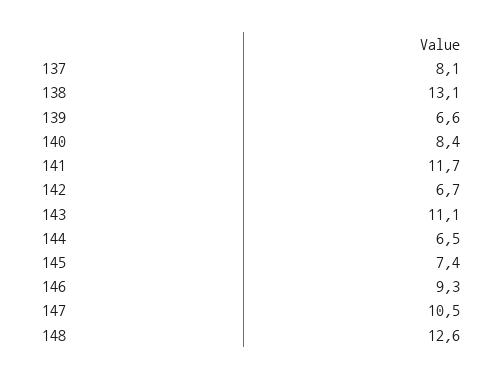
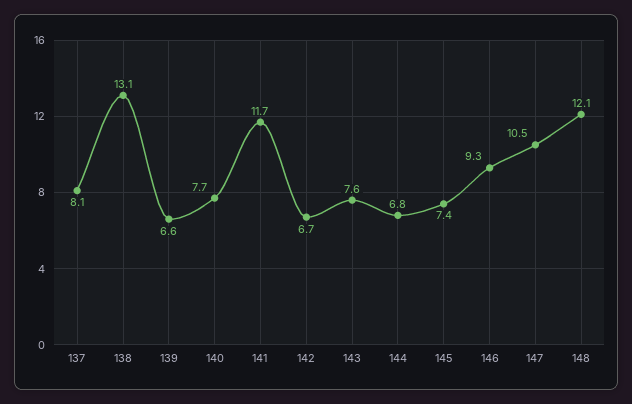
  {
    "137": 8.1,
    "138": 13.1,
    "139": 6.6,
-   "140": 8.4,
+   "140": 7.7,
    "141": 11.7,
    "142": 6.7,
-   "143": 11.1,
+   "143": 7.6,
-   "144": 6.5,
+   "144": 6.8,
    "145": 7.4,
    "146": 9.3,
    "147": 10.5,
-   "148": 12.6
+   "148": 12.1
  }

